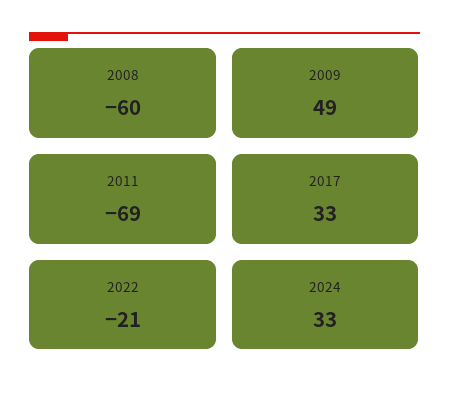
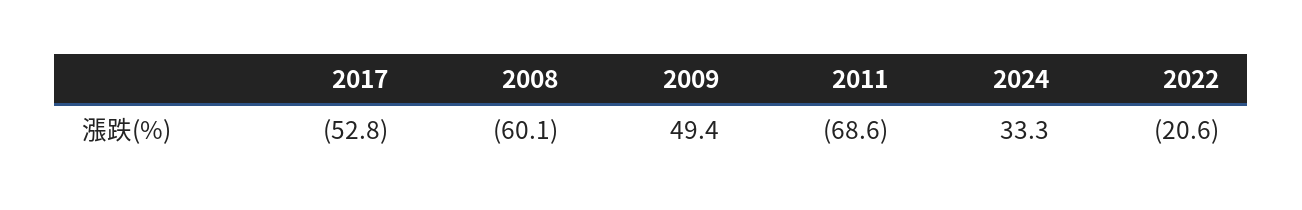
  {
    "2008": -60.1,
    "2009": 49.4,
    "2011": -68.6,
-   "2017": 33,
+   "2017": -52.8,
    "2022": -20.6,
    "2024": 33.3
  }

